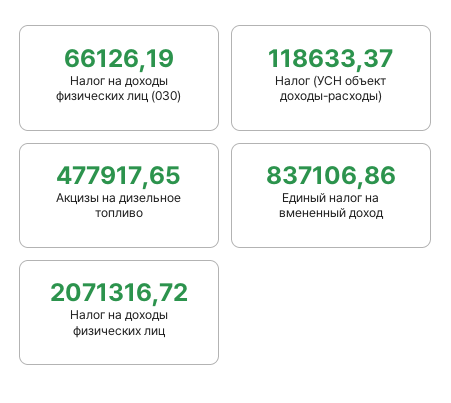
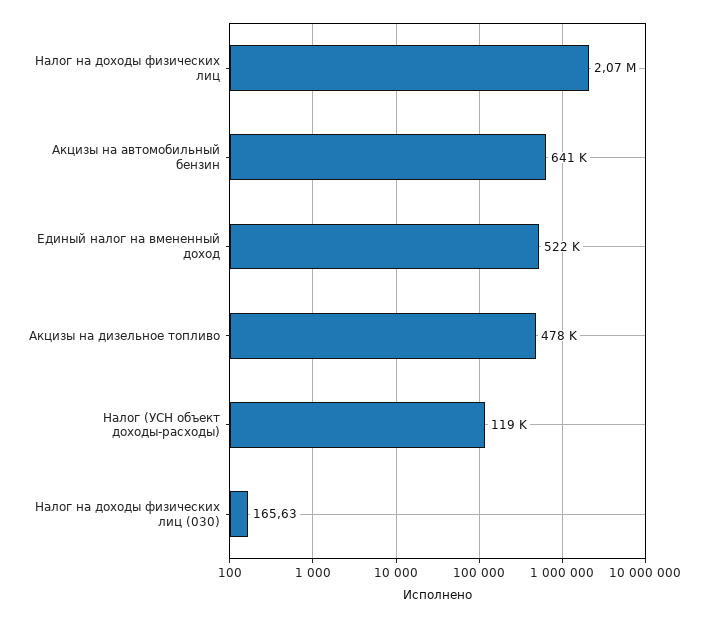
  {
-   "Налог на доходы физических лиц (030)": 66126.19,
+   "Налог на доходы физических лиц (030)": 165.63,
    "Налог (УСН объект доходы-расходы)": 118633.37,
    "Акцизы на дизельное топливо": 477917.65,
-   "Единый налог на вмененный доход": 837106.86,
+   "Единый налог на вмененный доход": 522000,
-   "Налог на доходы физических лиц": 2071316.72
+   "Налог на доходы физических лиц": 2071316.72,
+   "Акцизы на автомобильный бензин": 641000
  }

